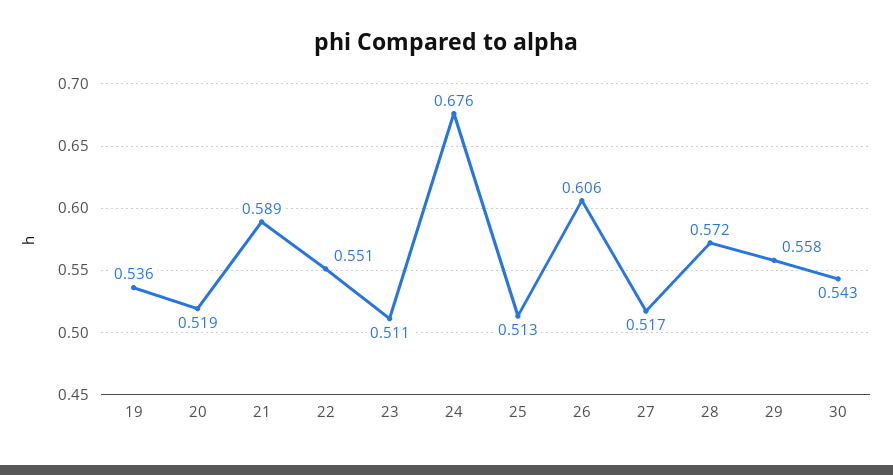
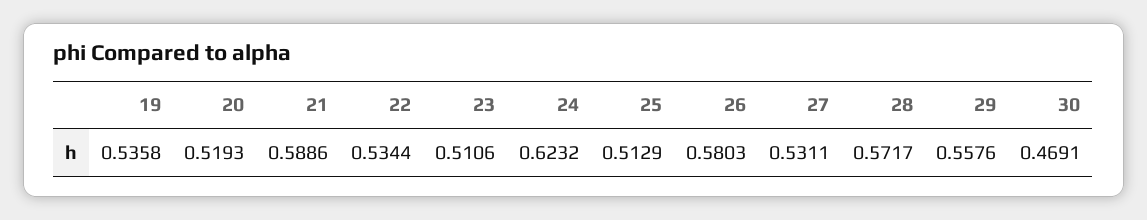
  {
    "19": 0.5358,
    "20": 0.5193,
    "21": 0.5886,
-   "22": 0.551,
+   "22": 0.5344,
    "23": 0.5106,
-   "24": 0.676,
+   "24": 0.6232,
    "25": 0.5129,
-   "26": 0.606,
+   "26": 0.5803,
-   "27": 0.517,
+   "27": 0.5311,
    "28": 0.5717,
    "29": 0.5576,
-   "30": 0.543
+   "30": 0.4691
  }

